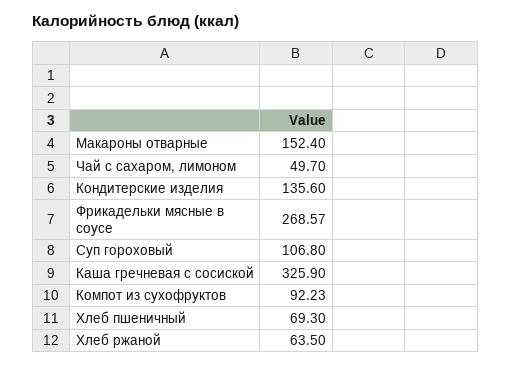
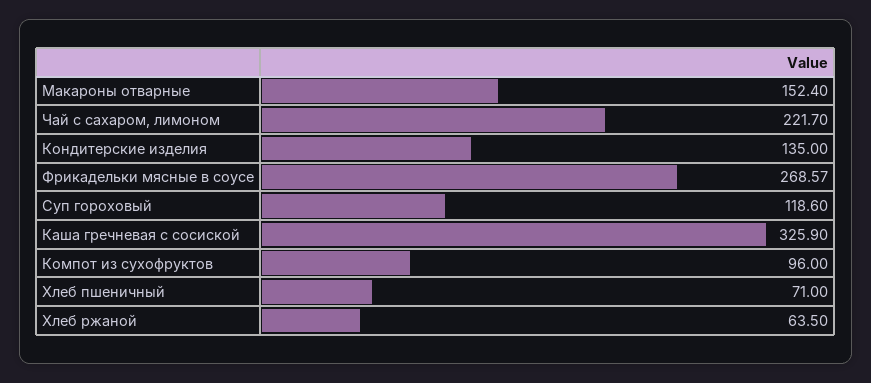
  {
    "Макароны отварные": 152.4,
-   "Чай с сахаром, лимоном": 49.7,
+   "Чай с сахаром, лимоном": 221.7,
-   "Кондитерские изделия": 135.6,
+   "Кондитерские изделия": 135,
    "Фрикадельки мясные в соусе": 268.57,
-   "Суп гороховый": 106.8,
+   "Суп гороховый": 118.6,
    "Каша гречневая с сосиской": 325.9,
-   "Компот из сухофруктов": 92.23,
+   "Компот из сухофруктов": 96,
-   "Хлеб пшеничный": 69.3,
+   "Хлеб пшеничный": 71,
    "Хлеб ржаной": 63.5
  }

